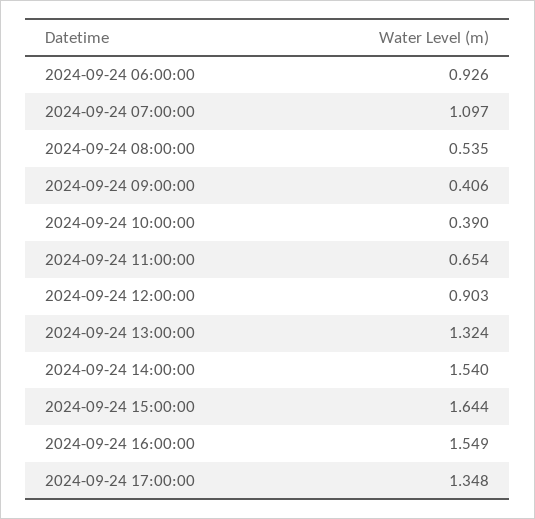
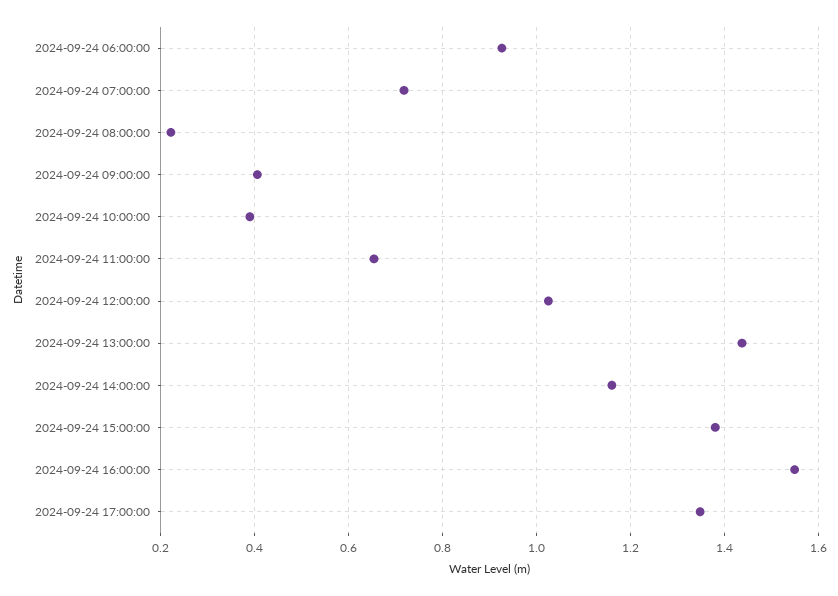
  {
    "2024-09-24 06:00:00": 0.926,
-   "2024-09-24 07:00:00": 1.097,
+   "2024-09-24 07:00:00": 0.72,
-   "2024-09-24 08:00:00": 0.535,
+   "2024-09-24 08:00:00": 0.22,
    "2024-09-24 09:00:00": 0.406,
    "2024-09-24 10:00:00": 0.39,
    "2024-09-24 11:00:00": 0.654,
-   "2024-09-24 12:00:00": 0.903,
+   "2024-09-24 12:00:00": 1.02,
-   "2024-09-24 13:00:00": 1.324,
+   "2024-09-24 13:00:00": 1.44,
-   "2024-09-24 14:00:00": 1.54,
+   "2024-09-24 14:00:00": 1.16,
-   "2024-09-24 15:00:00": 1.644,
+   "2024-09-24 15:00:00": 1.38,
    "2024-09-24 16:00:00": 1.549,
    "2024-09-24 17:00:00": 1.348
  }

